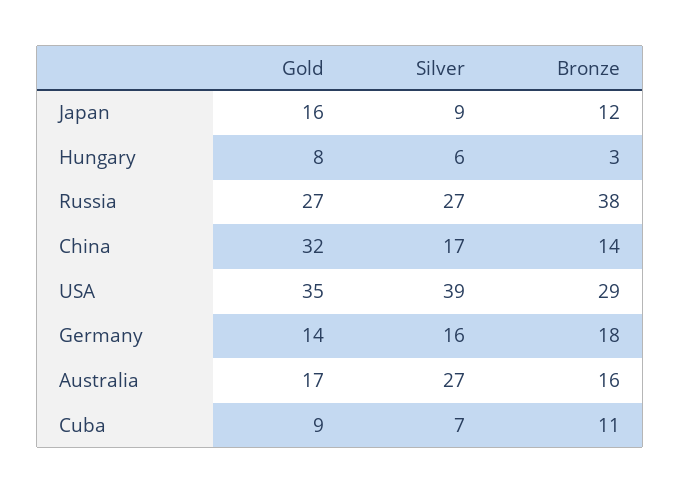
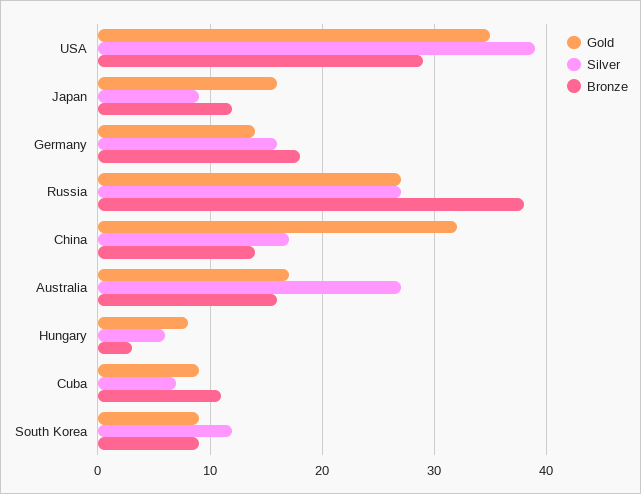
  {
    "Gold": {
      "Japan": 16,
      "Hungary": 8,
      "Russia": 27,
      "China": 32,
      "USA": 35,
      "Germany": 14,
      "Australia": 17,
-     "Cuba": 9
+     "Cuba": 9,
+     "South Korea": 9
    },
    "Silver": {
      "Japan": 9,
      "Hungary": 6,
      "Russia": 27,
      "China": 17,
      "USA": 39,
      "Germany": 16,
      "Australia": 27,
-     "Cuba": 7
+     "Cuba": 7,
+     "South Korea": 12
    },
    "Bronze": {
      "Japan": 12,
      "Hungary": 3,
      "Russia": 38,
      "China": 14,
      "USA": 29,
      "Germany": 18,
      "Australia": 16,
-     "Cuba": 11
+     "Cuba": 11,
+     "South Korea": 9
    }
  }

